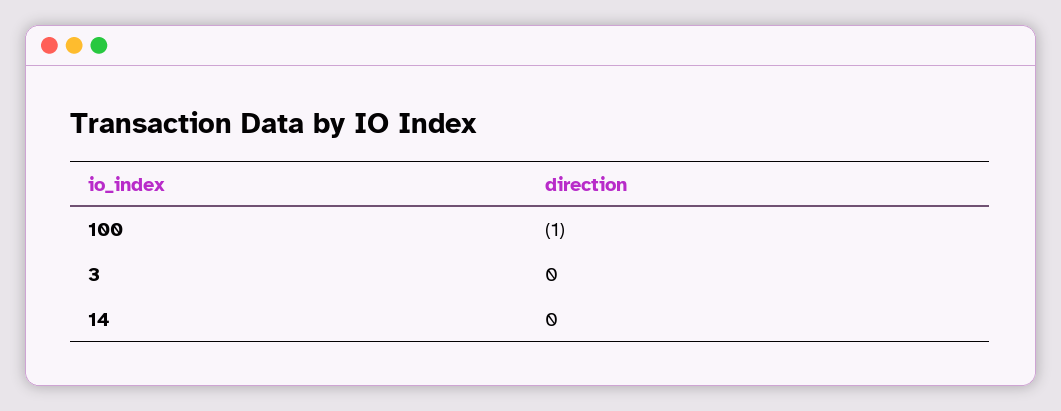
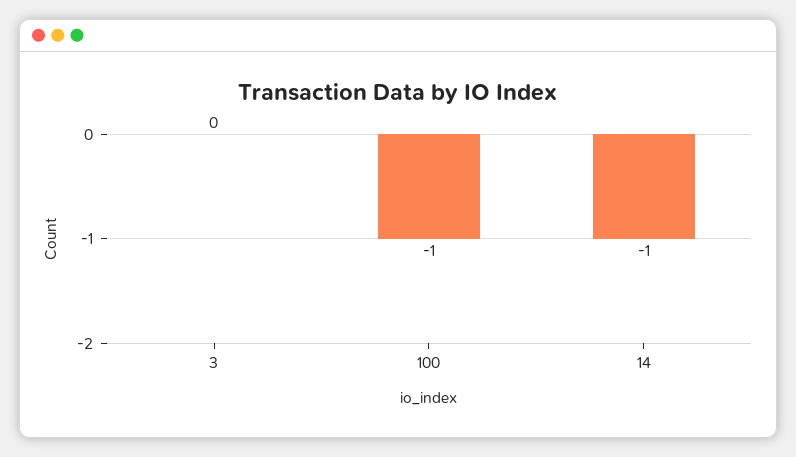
  {
    "100": -1,
    "3": 0,
-   "14": 0
+   "14": -1
  }

